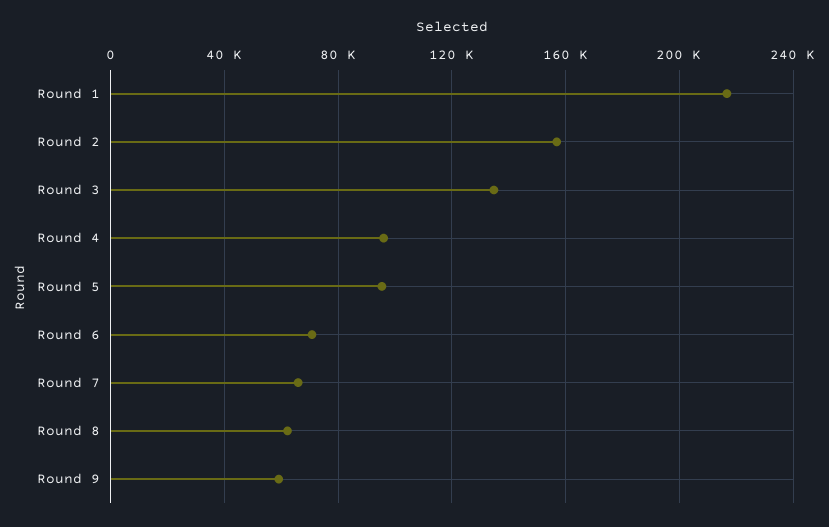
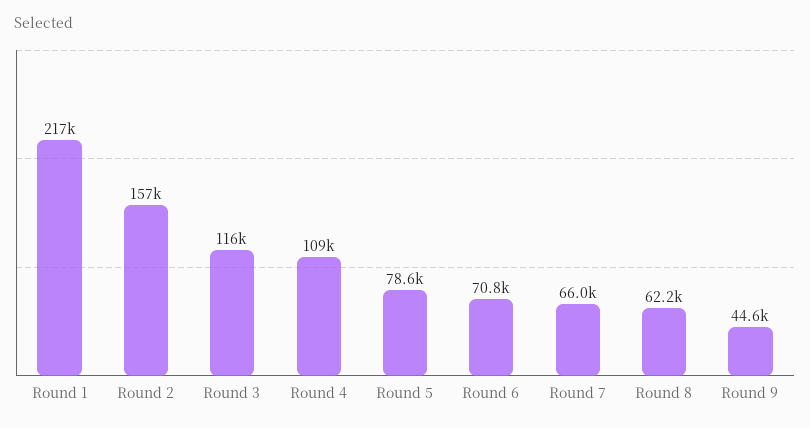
  {
    "Round 1": 217000,
    "Round 2": 157000,
-   "Round 3": 135000,
+   "Round 3": 116000,
-   "Round 4": 95000,
+   "Round 4": 109000,
-   "Round 5": 95000,
+   "Round 5": 78600,
    "Round 6": 70800,
    "Round 7": 66000,
    "Round 8": 62200,
-   "Round 9": 60000
+   "Round 9": 44600
  }

